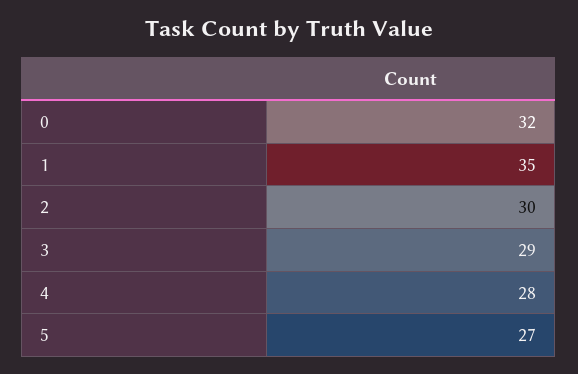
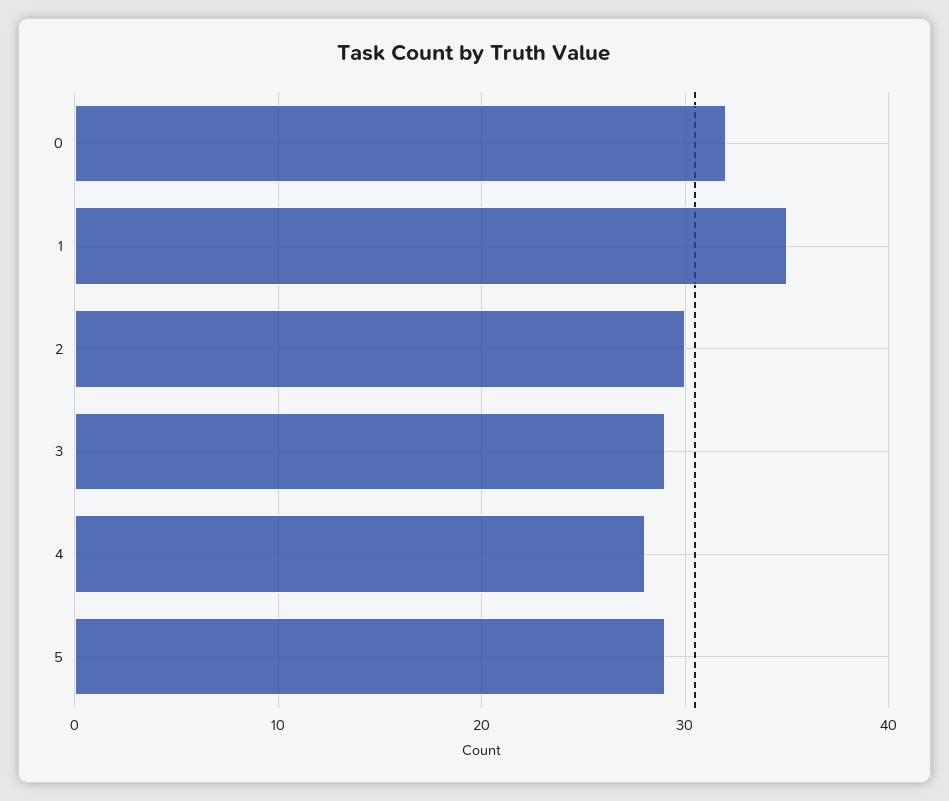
  {
    "0": 32,
    "1": 35,
    "2": 30,
    "3": 29,
    "4": 28,
-   "5": 27
+   "5": 29
  }

